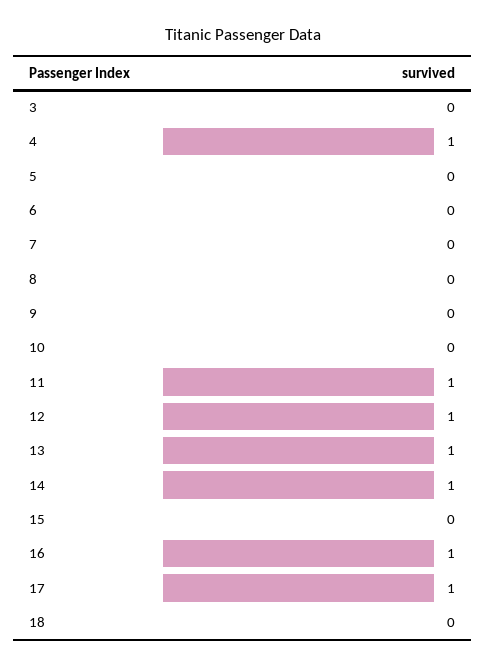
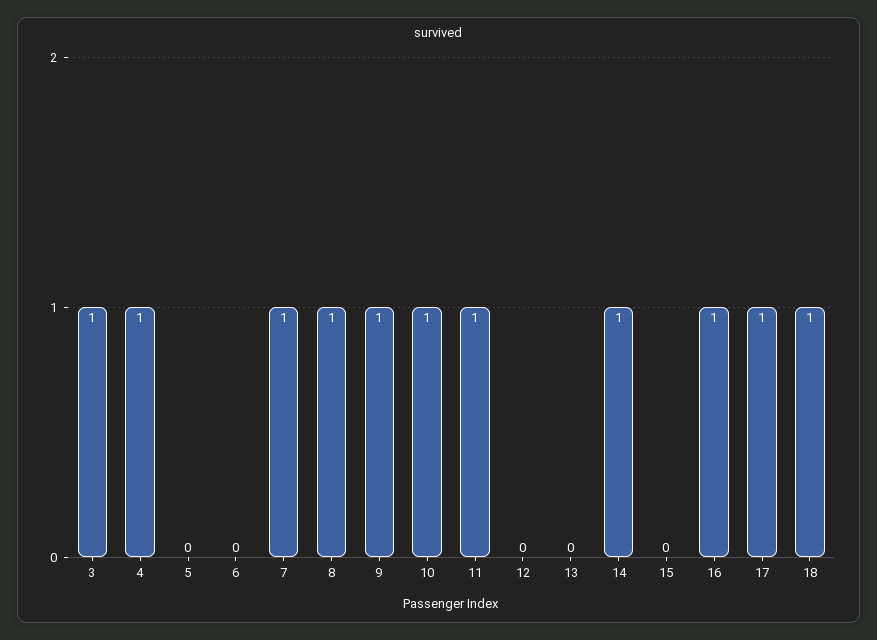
  {
-   "3": 0,
+   "3": 1,
    "4": 1,
    "5": 0,
    "6": 0,
-   "7": 0,
+   "7": 1,
-   "8": 0,
+   "8": 1,
-   "9": 0,
+   "9": 1,
-   "10": 0,
+   "10": 1,
    "11": 1,
-   "12": 1,
+   "12": 0,
-   "13": 1,
+   "13": 0,
    "14": 1,
    "15": 0,
    "16": 1,
    "17": 1,
-   "18": 0
+   "18": 1
  }

